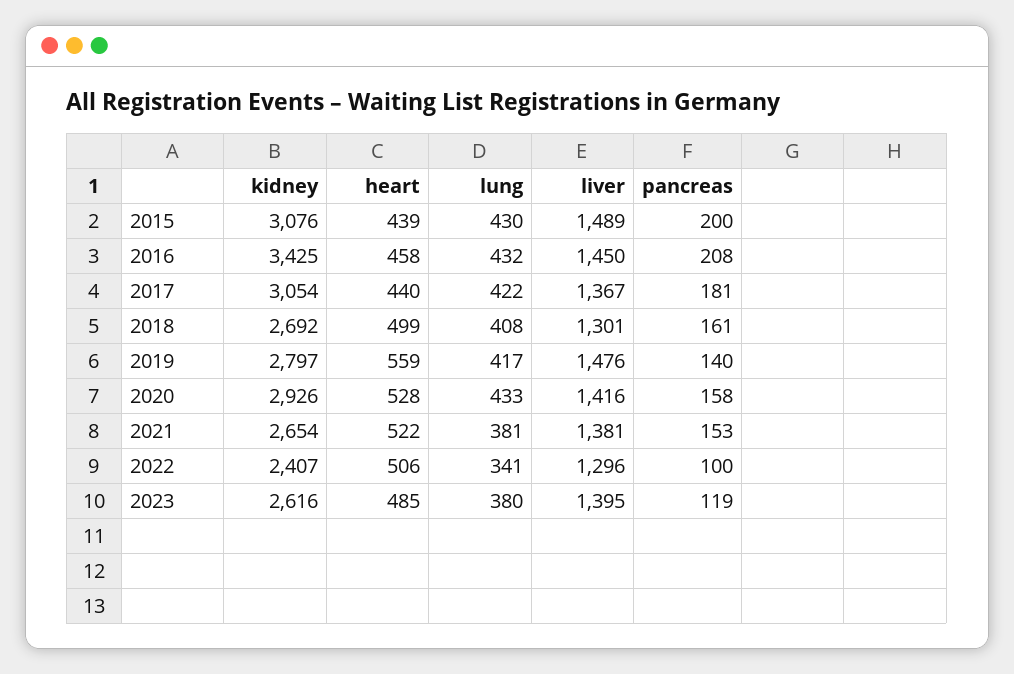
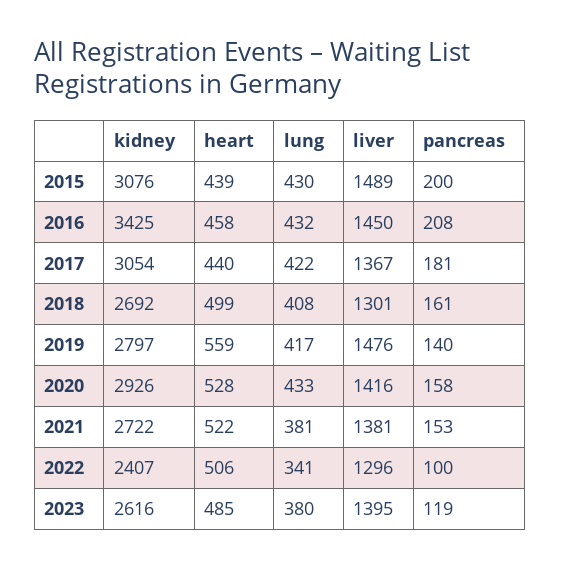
  {
    "kidney": {
      "2015": 3076,
      "2016": 3425,
      "2017": 3054,
      "2018": 2692,
      "2019": 2797,
      "2020": 2926,
-     "2021": 2654,
+     "2021": 2722,
      "2022": 2407,
      "2023": 2616
    },
    "heart": {
      "2015": 439,
      "2016": 458,
      "2017": 440,
      "2018": 499,
      "2019": 559,
      "2020": 528,
      "2021": 522,
      "2022": 506,
      "2023": 485
    },
    "lung": {
      "2015": 430,
      "2016": 432,
      "2017": 422,
      "2018": 408,
      "2019": 417,
      "2020": 433,
      "2021": 381,
      "2022": 341,
      "2023": 380
    },
    "liver": {
      "2015": 1489,
      "2016": 1450,
      "2017": 1367,
      "2018": 1301,
      "2019": 1476,
      "2020": 1416,
      "2021": 1381,
      "2022": 1296,
      "2023": 1395
    },
    "pancreas": {
      "2015": 200,
      "2016": 208,
      "2017": 181,
      "2018": 161,
      "2019": 140,
      "2020": 158,
      "2021": 153,
      "2022": 100,
      "2023": 119
    }
  }

